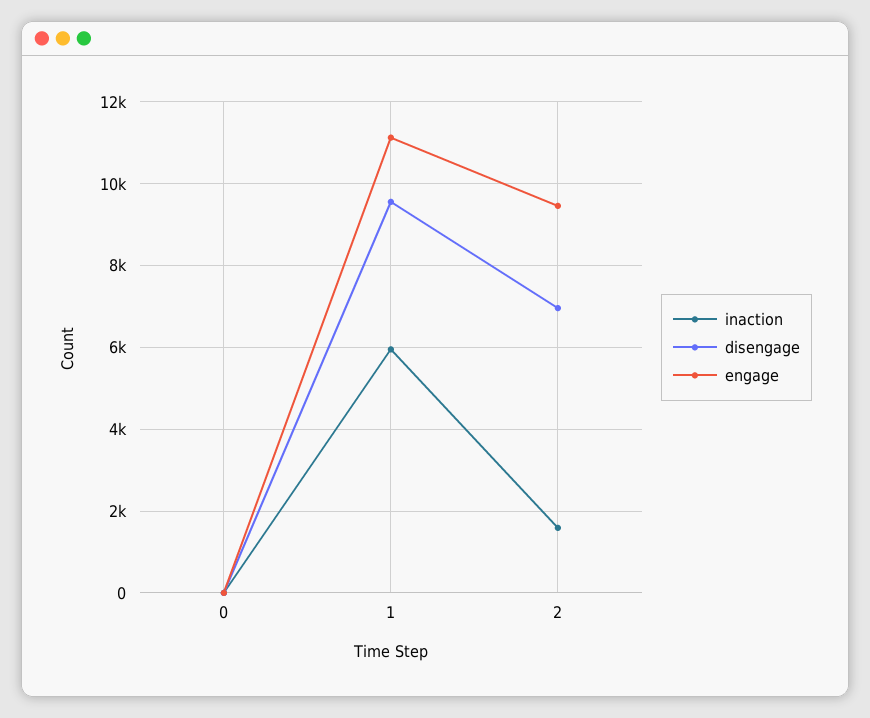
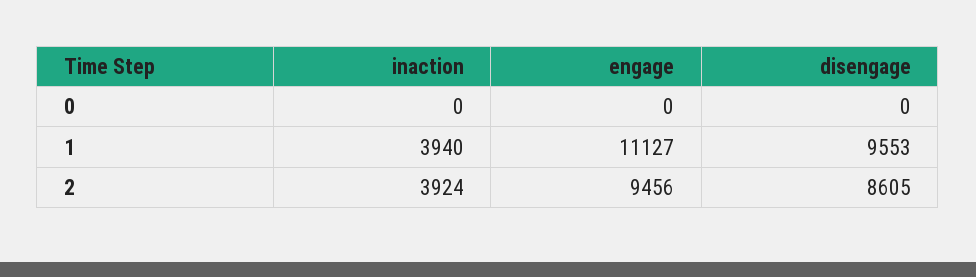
  {
    "inaction": {
      "0": 0,
-     "1": 6000,
+     "1": 3940,
-     "2": 1600
+     "2": 3924
    },
    "disengage": {
      "0": 0,
      "1": 9553,
-     "2": 7000
+     "2": 8605
    },
    "engage": {
      "0": 0,
      "1": 11127,
      "2": 9456
    }
  }

